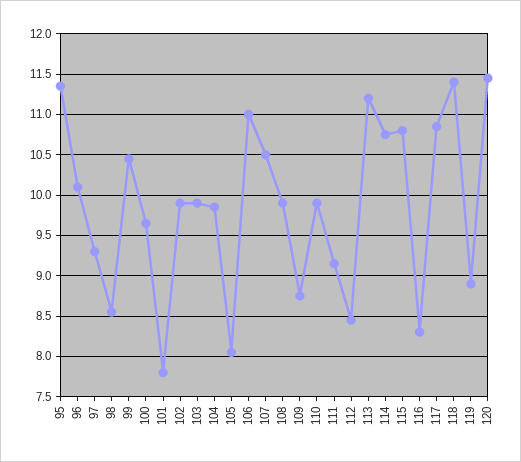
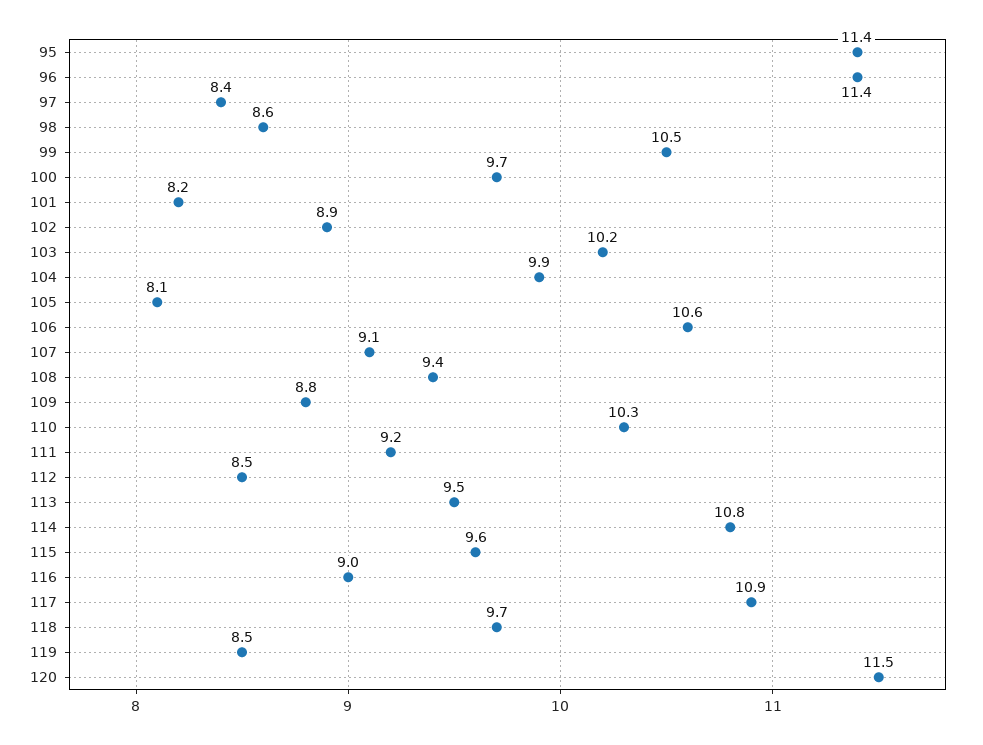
  {
    "95": 11.4,
-   "96": 10.1,
+   "96": 11.4,
-   "97": 9.3,
+   "97": 8.4,
    "98": 8.6,
    "99": 10.5,
    "100": 9.7,
-   "101": 7.8,
+   "101": 8.2,
-   "102": 9.9,
+   "102": 8.9,
-   "103": 9.9,
+   "103": 10.2,
    "104": 9.9,
    "105": 8.1,
-   "106": 11,
+   "106": 10.6,
-   "107": 10.5,
+   "107": 9.1,
-   "108": 9.9,
+   "108": 9.4,
    "109": 8.8,
-   "110": 9.9,
+   "110": 10.3,
    "111": 9.2,
    "112": 8.5,
-   "113": 11.2,
+   "113": 9.5,
    "114": 10.8,
-   "115": 10.8,
+   "115": 9.6,
-   "116": 8.3,
+   "116": 9,
    "117": 10.9,
-   "118": 11.4,
+   "118": 9.7,
-   "119": 8.9,
+   "119": 8.5,
    "120": 11.5
  }

